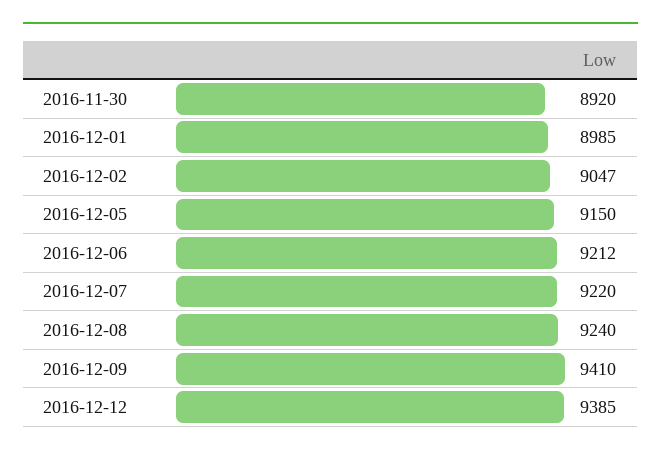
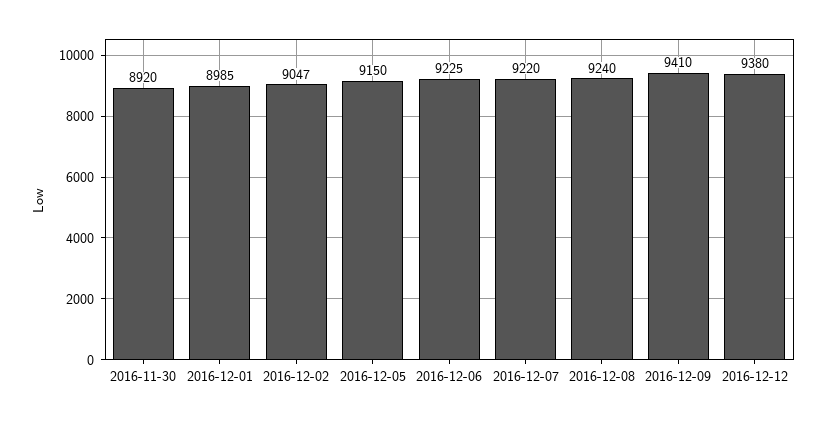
  {
    "2016-11-30": 8920,
    "2016-12-01": 8985,
    "2016-12-02": 9047,
    "2016-12-05": 9150,
-   "2016-12-06": 9212,
+   "2016-12-06": 9225,
    "2016-12-07": 9220,
    "2016-12-08": 9240,
    "2016-12-09": 9410,
-   "2016-12-12": 9385
+   "2016-12-12": 9380
  }

